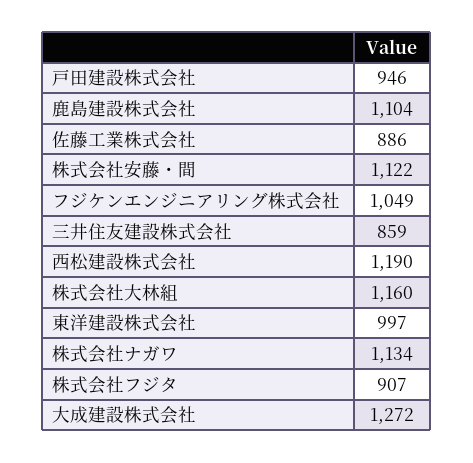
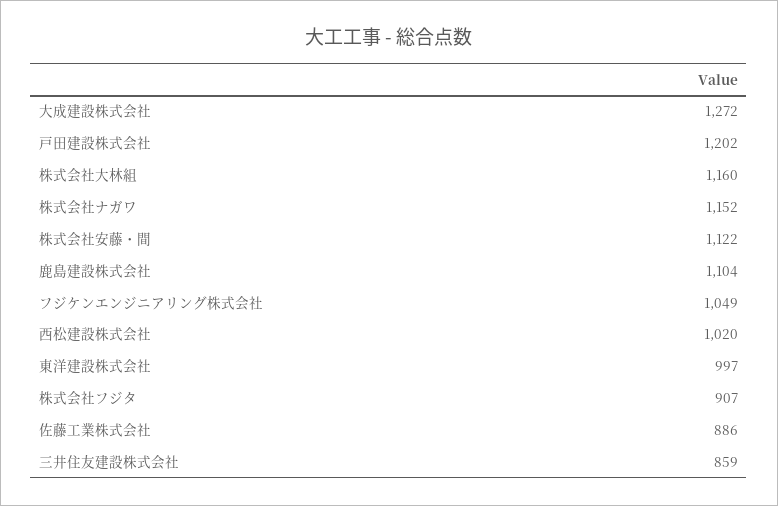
  {
-   "戸田建設株式会社": 946,
+   "戸田建設株式会社": 1202,
    "鹿島建設株式会社": 1104,
    "佐藤工業株式会社": 886,
    "株式会社安藤・間": 1122,
    "フジケンエンジニアリング株式会社": 1049,
    "三井住友建設株式会社": 859,
-   "西松建設株式会社": 1190,
+   "西松建設株式会社": 1020,
    "株式会社大林組": 1160,
    "東洋建設株式会社": 997,
-   "株式会社ナガワ": 1134,
+   "株式会社ナガワ": 1152,
    "株式会社フジタ": 907,
    "大成建設株式会社": 1272
  }

